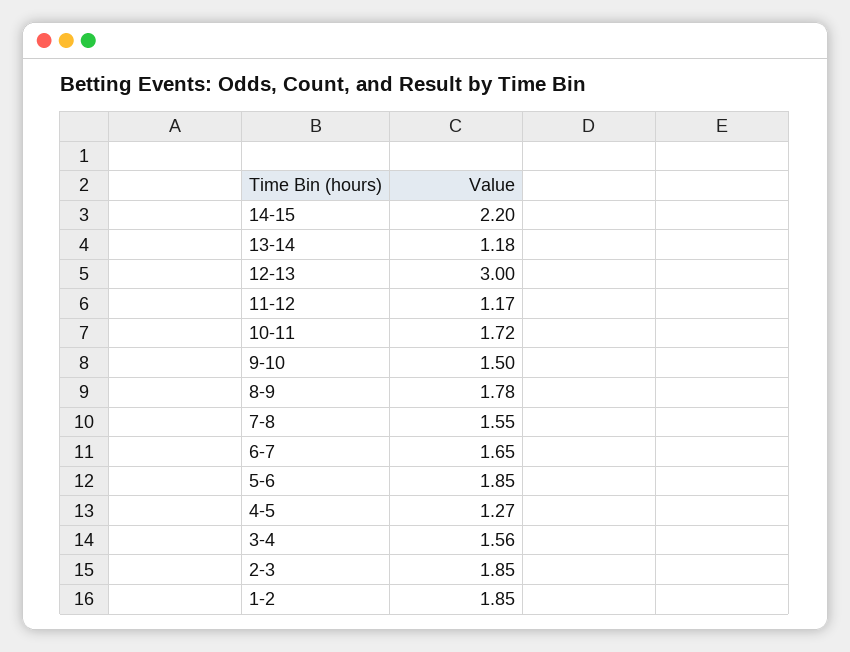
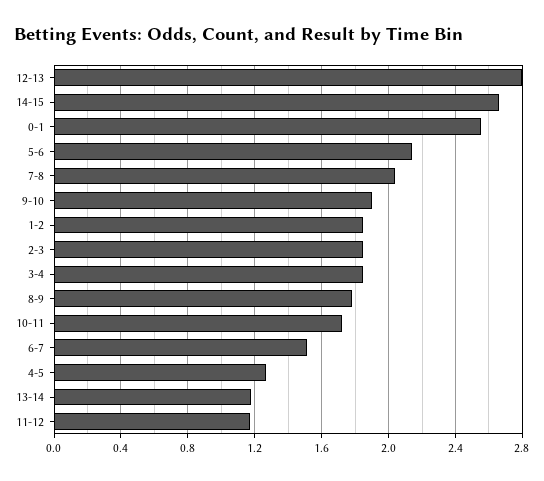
  {
-   "14-15": 2.2,
+   "14-15": 2.65,
    "13-14": 1.18,
-   "12-13": 3,
+   "12-13": 2.8,
    "11-12": 1.17,
    "10-11": 1.72,
-   "9-10": 1.5,
+   "9-10": 1.9,
    "8-9": 1.78,
-   "7-8": 1.55,
+   "7-8": 2.05,
-   "6-7": 1.65,
+   "6-7": 1.5,
-   "5-6": 1.85,
+   "5-6": 2.15,
    "4-5": 1.27,
-   "3-4": 1.56,
+   "3-4": 1.85,
    "2-3": 1.85,
-   "1-2": 1.85
+   "1-2": 1.85,
+   "0-1": 2.55
  }

